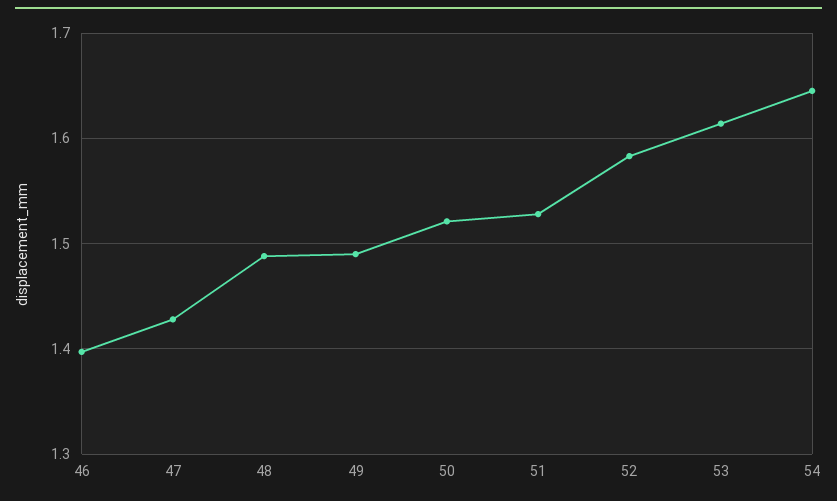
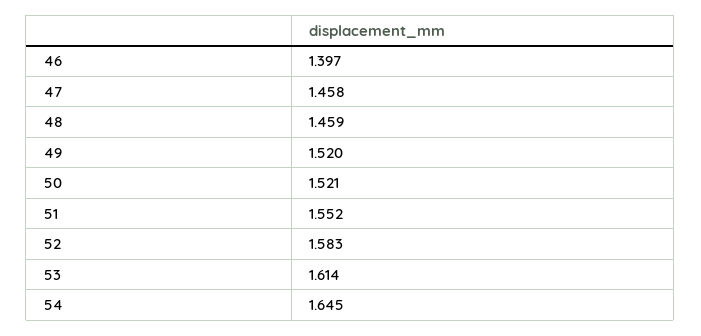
  {
    "46": 1.397,
-   "47": 1.43,
+   "47": 1.458,
-   "48": 1.49,
+   "48": 1.459,
-   "49": 1.49,
+   "49": 1.52,
    "50": 1.521,
-   "51": 1.53,
+   "51": 1.552,
    "52": 1.583,
    "53": 1.614,
    "54": 1.645
  }

